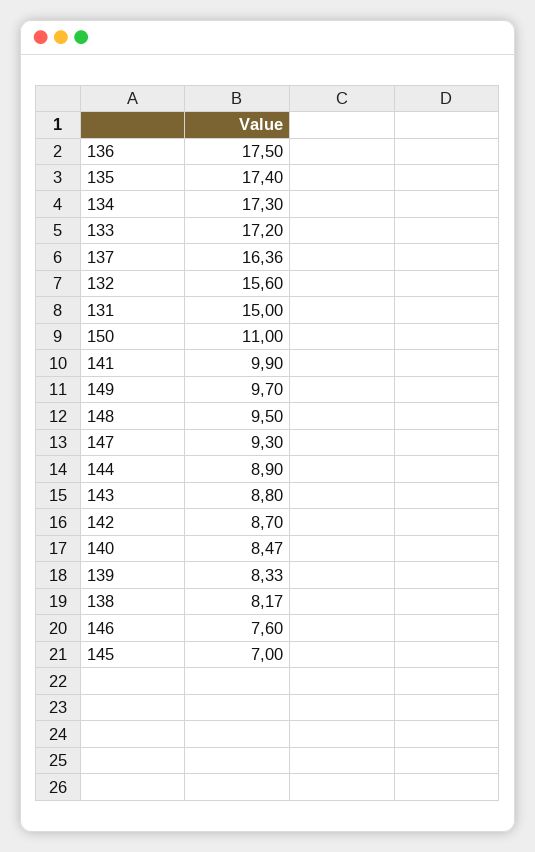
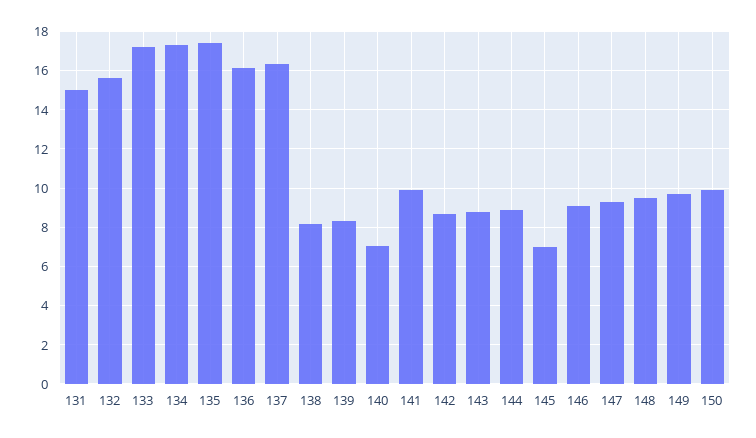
  {
-   "136": 17.5,
+   "136": 16,
    "135": 17.4,
    "134": 17.3,
    "133": 17.2,
    "137": 16.36,
    "132": 15.6,
    "131": 15,
-   "150": 11,
+   "150": 10,
    "141": 9.9,
    "149": 9.7,
    "148": 9.5,
    "147": 9.3,
    "144": 8.9,
    "143": 8.8,
    "142": 8.7,
-   "140": 8.47,
+   "140": 7,
    "139": 8.33,
    "138": 8.17,
-   "146": 7.6,
+   "146": 9,
    "145": 7
  }

